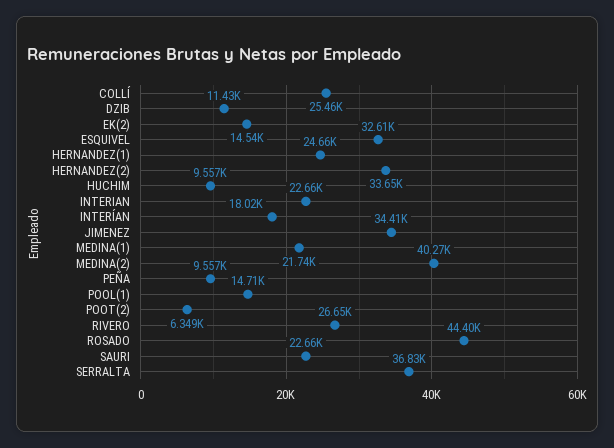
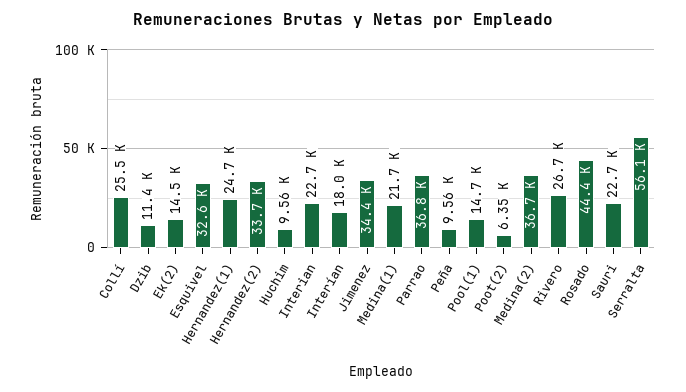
  {
    "COLLÍ": 25460,
    "DZIB": 11430,
    "EK(2)": 14540,
    "ESQUIVEL": 32610,
    "HERNANDEZ(1)": 24660,
    "HERNANDEZ(2)": 33650,
    "HUCHIM": 9557,
    "INTERIAN": 22660,
    "INTERÍAN": 18020,
    "JIMENEZ": 34410,
    "MEDINA(1)": 21740,
-   "MEDINA(2)": 40270,
+   "MEDINA(2)": 36700,
    "PEÑA": 9557,
    "POOL(1)": 14710,
    "POOT(2)": 6349,
    "RIVERO": 26650,
    "ROSADO": 44400,
    "SAURI": 22660,
-   "SERRALTA": 36830
+   "SERRALTA": 56100,
+   "Parrao": 36800
  }

